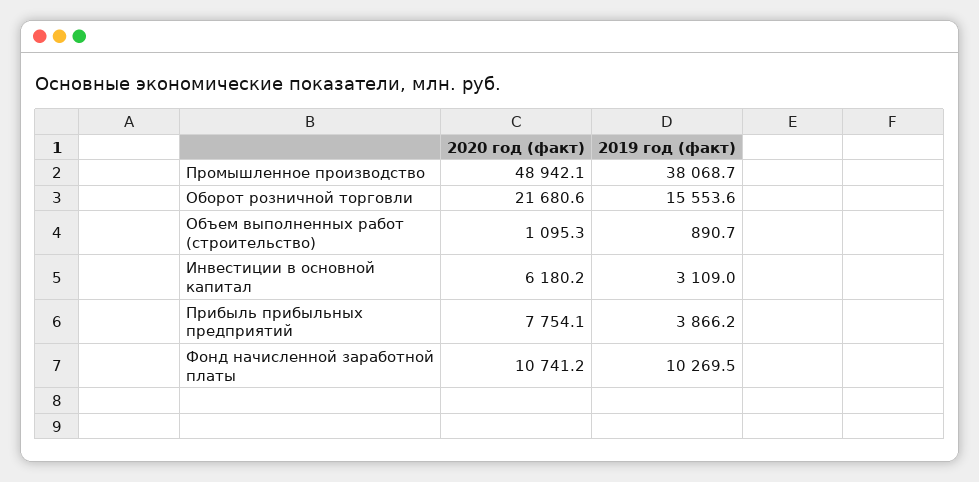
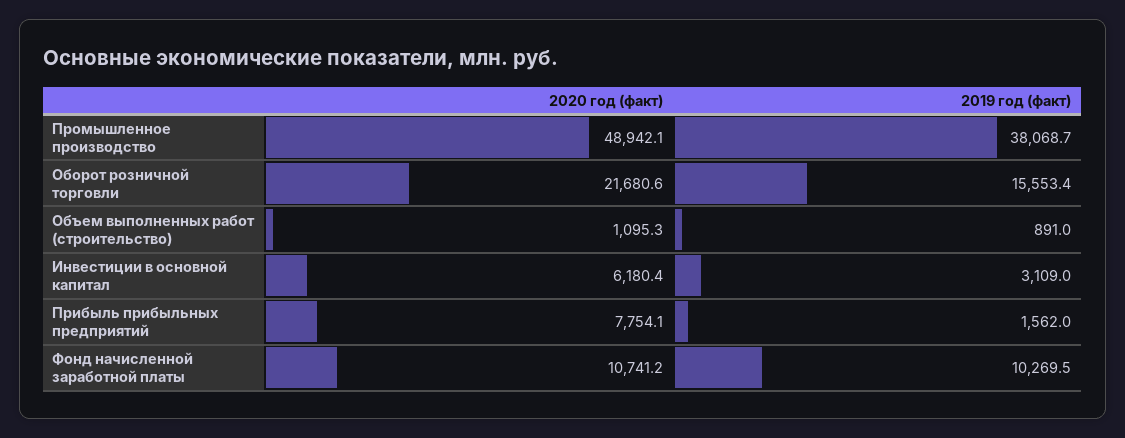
  {
    "2020 год (факт)": {
      "Промышленное производство": 48942.1,
      "Оборот розничной торговли": 21680.6,
      "Объем выполненных работ (строительство)": 1095.3,
-     "Инвестиции в основной капитал": 6180.2,
+     "Инвестиции в основной капитал": 6180.4,
      "Прибыль прибыльных предприятий": 7754.1,
      "Фонд начисленной заработной платы": 10741.2
    },
    "2019 год (факт)": {
      "Промышленное производство": 38068.7,
-     "Оборот розничной торговли": 15553.6,
+     "Оборот розничной торговли": 15553.4,
-     "Объем выполненных работ (строительство)": 890.7,
+     "Объем выполненных работ (строительство)": 891,
      "Инвестиции в основной капитал": 3109,
-     "Прибыль прибыльных предприятий": 3866.2,
+     "Прибыль прибыльных предприятий": 1562,
      "Фонд начисленной заработной платы": 10269.5
    }
  }

